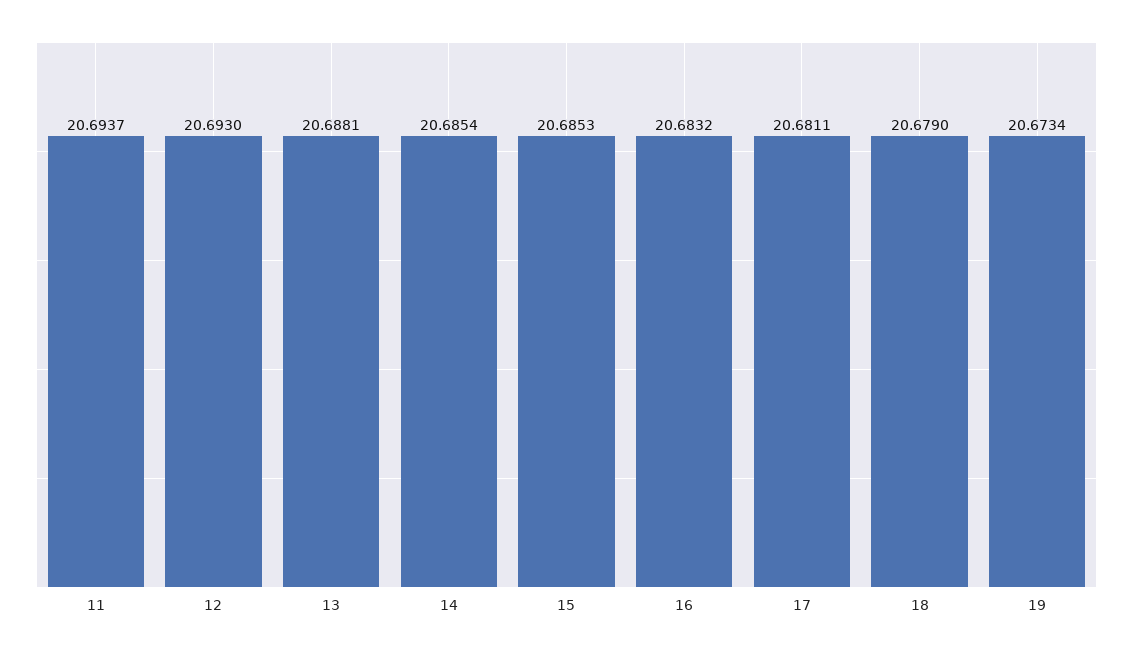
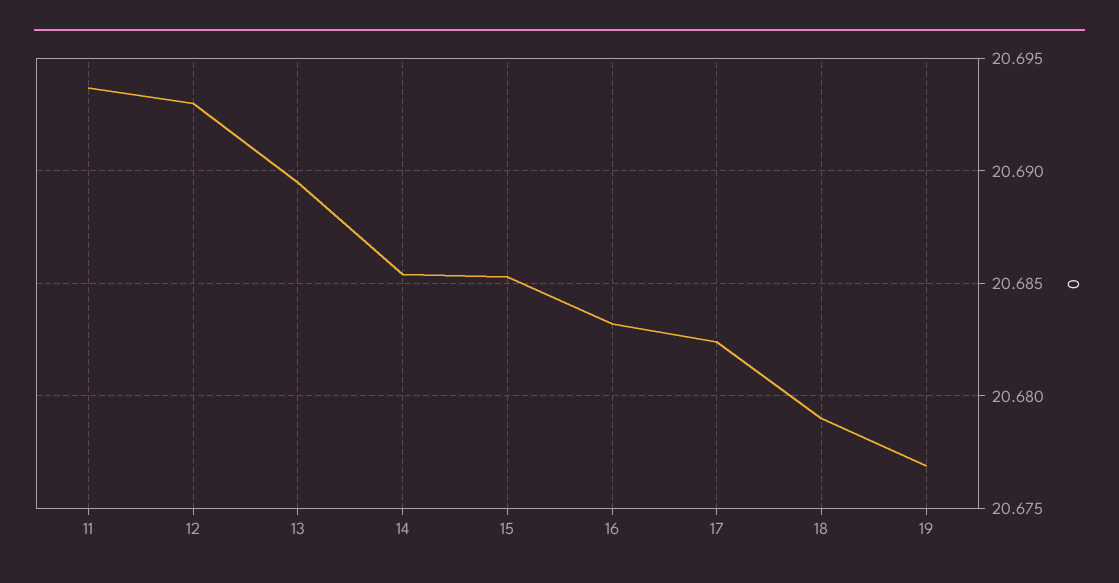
  {
    "11": 20.6937,
    "12": 20.693,
-   "13": 20.6881,
+   "13": 20.6895,
    "14": 20.6854,
    "15": 20.6853,
    "16": 20.6832,
-   "17": 20.6811,
+   "17": 20.6825,
    "18": 20.679,
-   "19": 20.6734
+   "19": 20.677
  }

